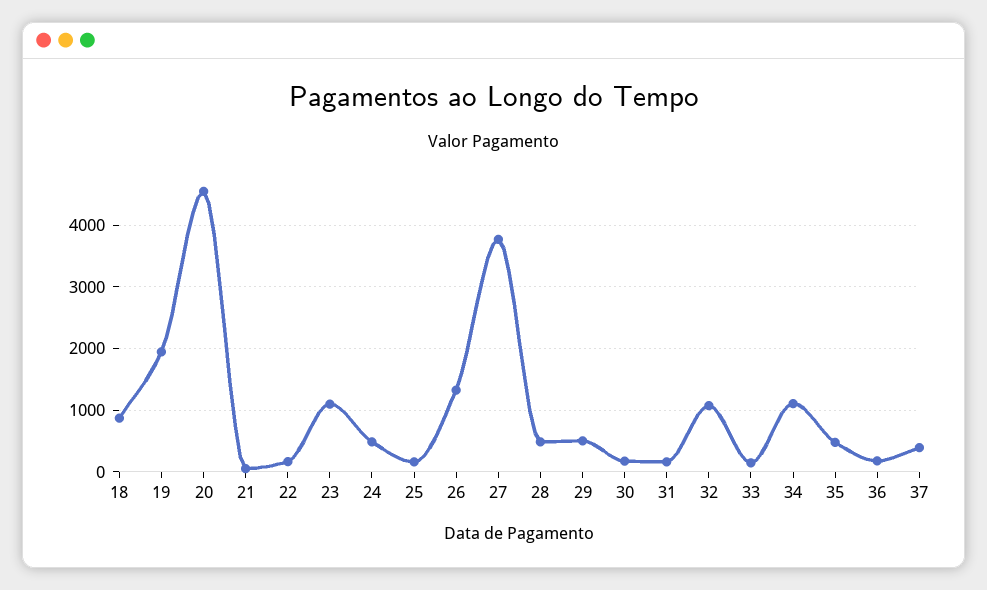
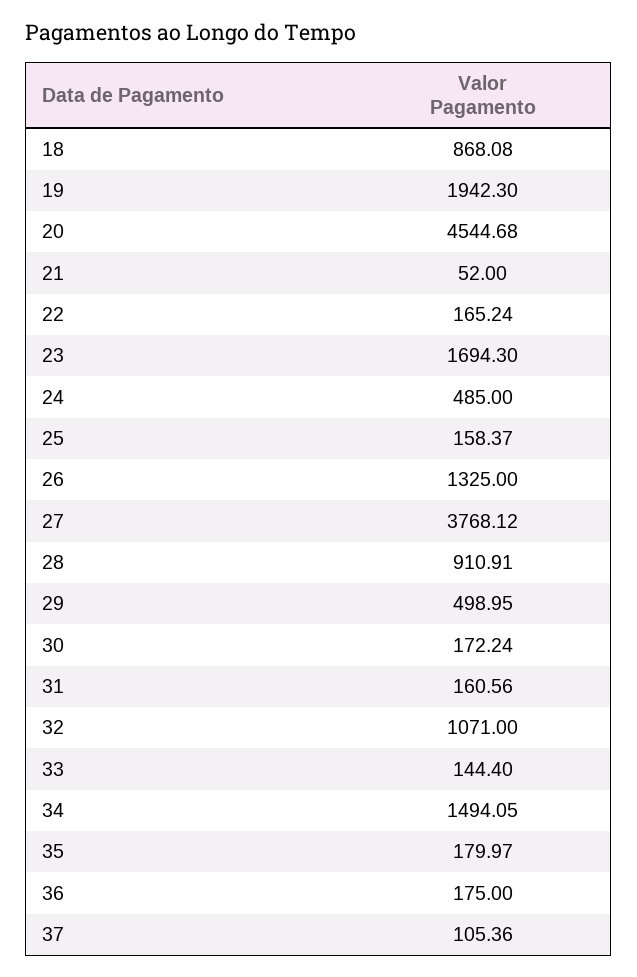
  {
    "18": 868.08,
    "19": 1942.3,
    "20": 4544.68,
    "21": 52,
    "22": 165.24,
-   "23": 1100,
+   "23": 1694.3,
    "24": 485,
    "25": 158.37,
    "26": 1325,
    "27": 3768.12,
-   "28": 500,
+   "28": 910.91,
    "29": 498.95,
    "30": 172.24,
    "31": 160.56,
    "32": 1071,
    "33": 144.4,
-   "34": 1100,
+   "34": 1494.05,
-   "35": 500,
+   "35": 179.97,
    "36": 175,
-   "37": 400
+   "37": 105.36
  }

